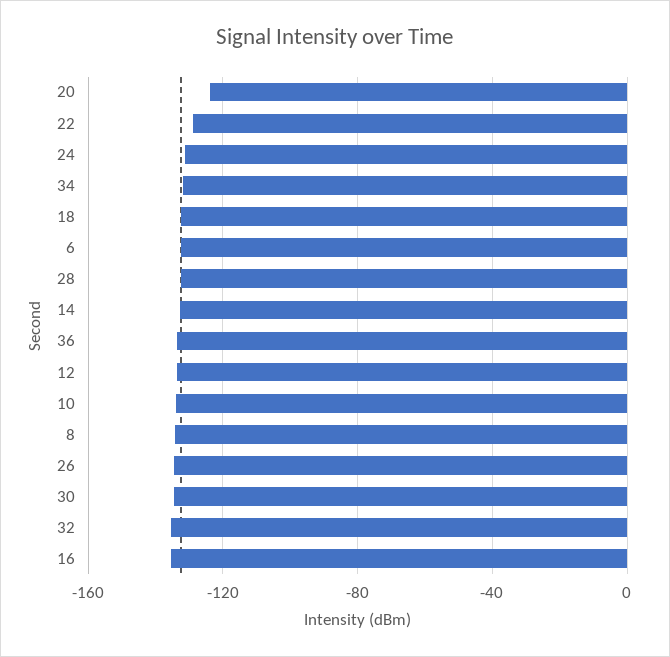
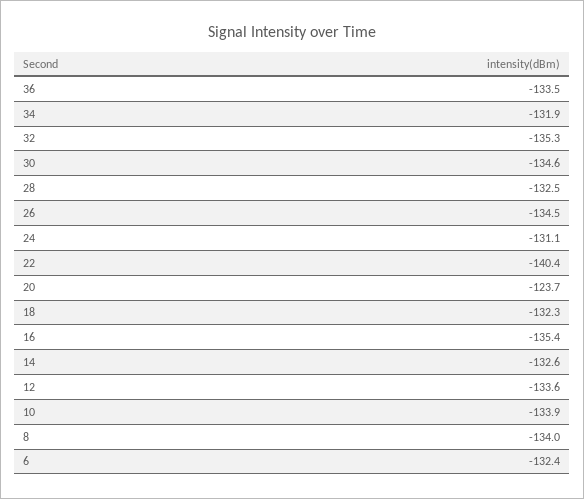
  {
    "20": -123.7,
-   "22": -130,
+   "22": -140.4,
    "24": -131.1,
    "34": -131.9,
    "18": -132.3,
    "6": -132.4,
    "28": -132.5,
    "14": -132.6,
    "36": -133.5,
    "12": -133.6,
    "10": -133.9,
    "8": -134,
    "26": -134.5,
    "30": -134.6,
    "32": -135.3,
    "16": -135.4
  }

